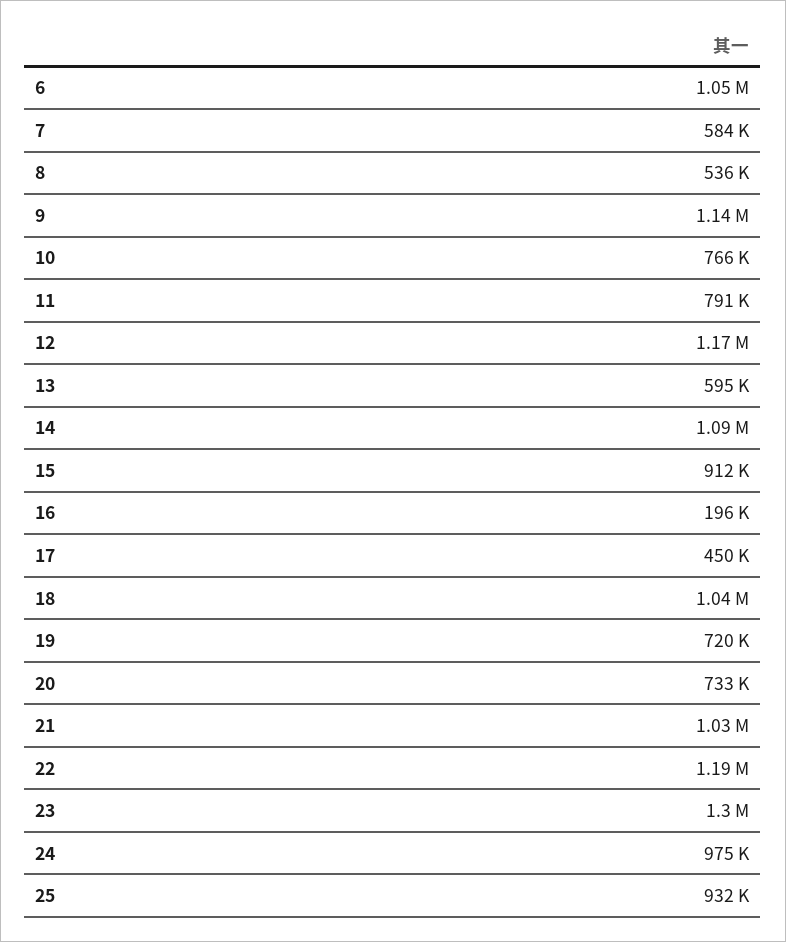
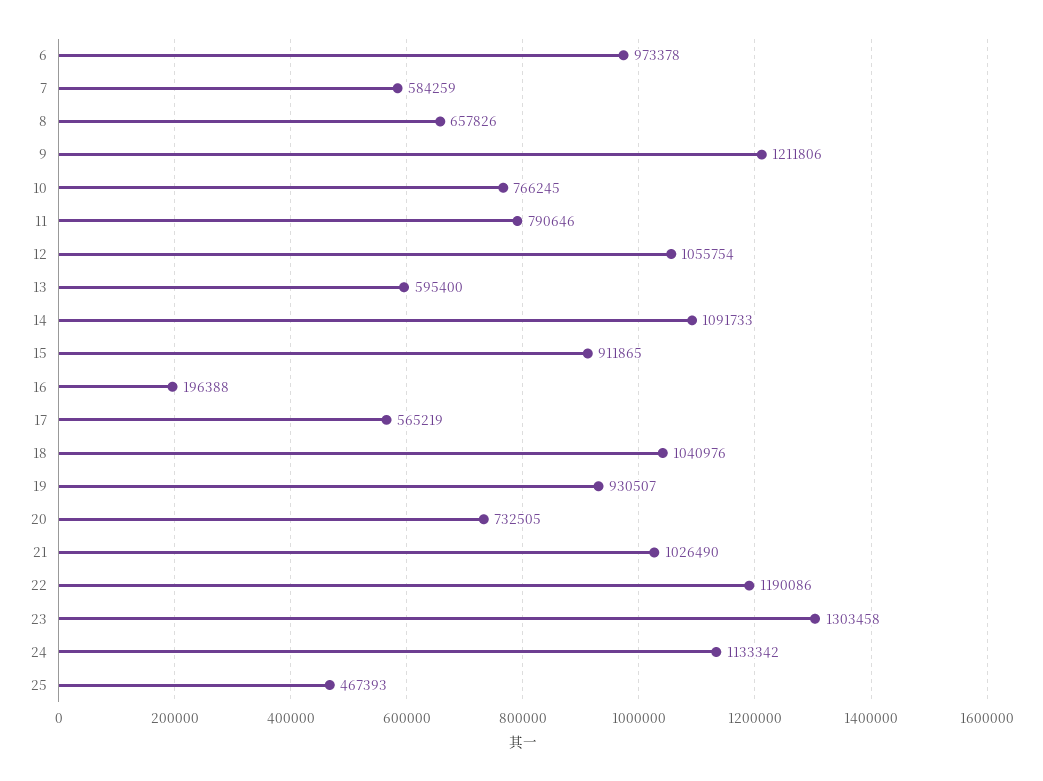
  {
-   "6": 1050000,
+   "6": 973378,
    "7": 584259,
-   "8": 536000,
+   "8": 657826,
-   "9": 1140000,
+   "9": 1211806,
    "10": 766245,
    "11": 790646,
-   "12": 1170000,
+   "12": 1055754,
    "13": 595400,
    "14": 1091733,
    "15": 911865,
    "16": 196388,
-   "17": 450000,
+   "17": 565219,
    "18": 1040976,
-   "19": 720000,
+   "19": 930507,
    "20": 732505,
    "21": 1026490,
    "22": 1190086,
    "23": 1303458,
-   "24": 975000,
+   "24": 1133342,
-   "25": 932000
+   "25": 467393
  }

